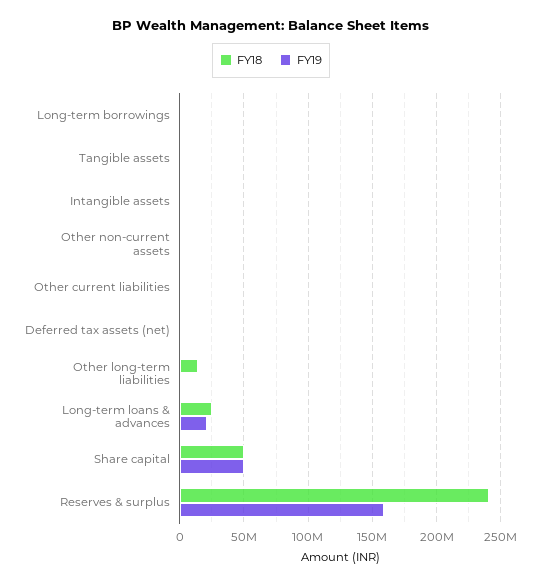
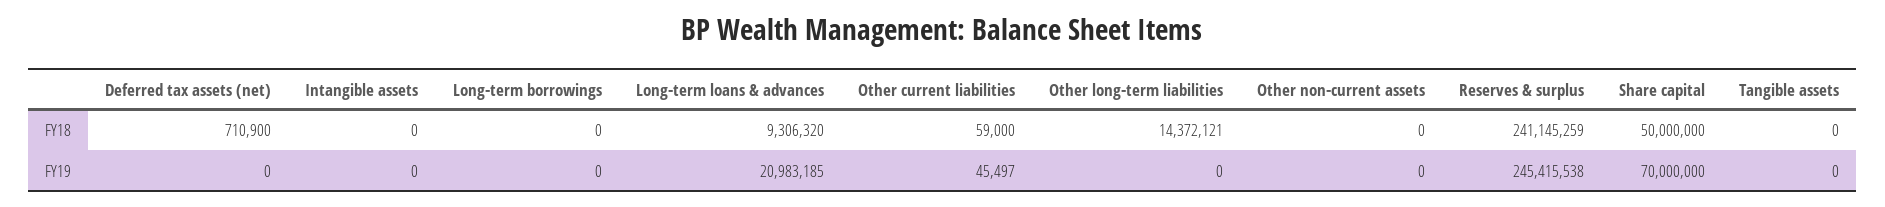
  {
    "FY18": {
      "Long-term borrowings": 0,
      "Tangible assets": 0,
      "Intangible assets": 0,
      "Other non-current assets": 0,
      "Other current liabilities": 59000,
      "Deferred tax assets (net)": 710900,
      "Other long-term liabilities": 14372121,
-     "Long-term loans & advances": 25000000,
+     "Long-term loans & advances": 9306320,
      "Share capital": 50000000,
      "Reserves & surplus": 241145259
    },
    "FY19": {
      "Long-term borrowings": 0,
      "Tangible assets": 0,
      "Intangible assets": 0,
      "Other non-current assets": 0,
      "Other current liabilities": 45497,
      "Deferred tax assets (net)": 0,
      "Other long-term liabilities": 0,
      "Long-term loans & advances": 20983185,
-     "Share capital": 50000000,
+     "Share capital": 70000000,
-     "Reserves & surplus": 160000000
+     "Reserves & surplus": 245415538
    }
  }

